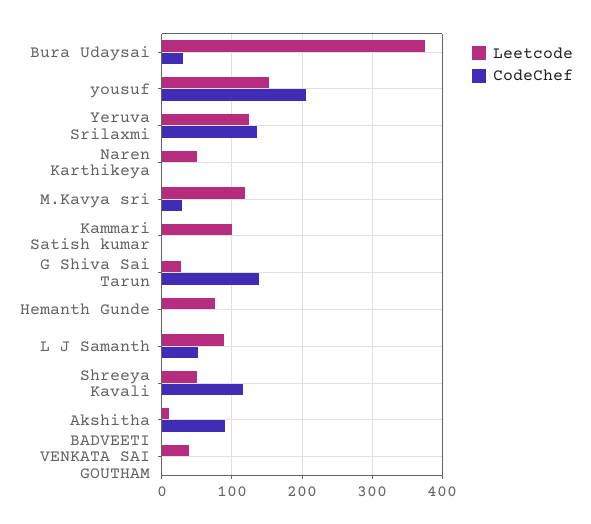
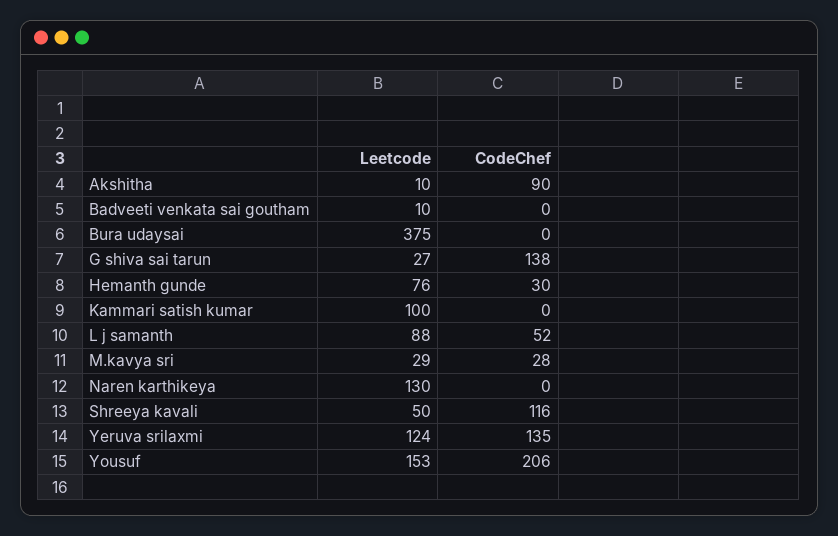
  {
    "Leetcode": {
      "Bura Udaysai": 375,
      "yousuf": 153,
      "Yeruva Srilaxmi": 124,
-     "Naren Karthikeya": 50,
+     "Naren Karthikeya": 130,
-     "M.Kavya sri": 120,
+     "M.Kavya sri": 29,
      "Kammari Satish kumar": 100,
      "G Shiva Sai Tarun": 27,
      "Hemanth Gunde": 76,
      "L J Samanth": 88,
      "Shreeya Kavali": 50,
      "Akshitha": 10,
-     "BADVEETI VENKATA SAI GOUTHAM": 40
+     "BADVEETI VENKATA SAI GOUTHAM": 10
    },
    "CodeChef": {
-     "Bura Udaysai": 30,
+     "Bura Udaysai": 0,
      "yousuf": 206,
      "Yeruva Srilaxmi": 135,
      "Naren Karthikeya": 0,
      "M.Kavya sri": 28,
      "Kammari Satish kumar": 0,
      "G Shiva Sai Tarun": 138,
-     "Hemanth Gunde": 0,
+     "Hemanth Gunde": 30,
      "L J Samanth": 52,
      "Shreeya Kavali": 116,
      "Akshitha": 90,
      "BADVEETI VENKATA SAI GOUTHAM": 0
    }
  }

